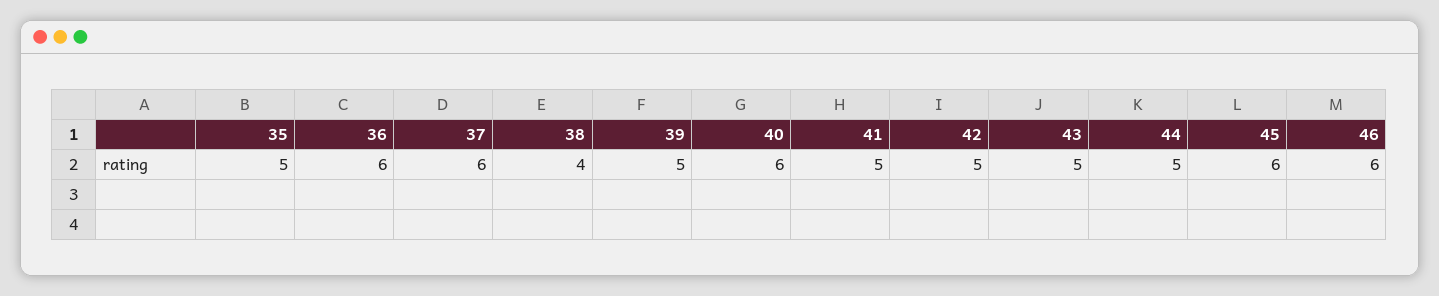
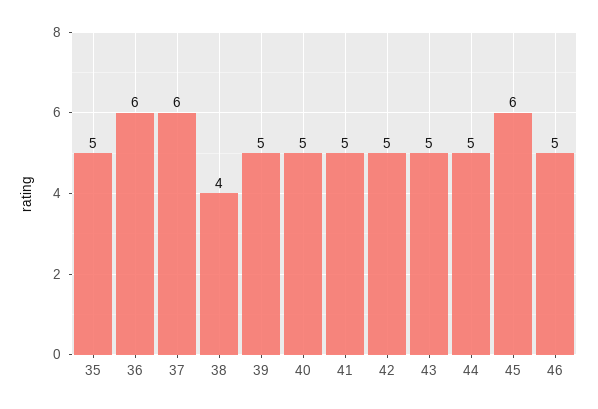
  {
    "35": 5,
    "36": 6,
    "37": 6,
    "38": 4,
    "39": 5,
-   "40": 6,
+   "40": 5,
    "41": 5,
    "42": 5,
    "43": 5,
    "44": 5,
    "45": 6,
-   "46": 6
+   "46": 5
  }

